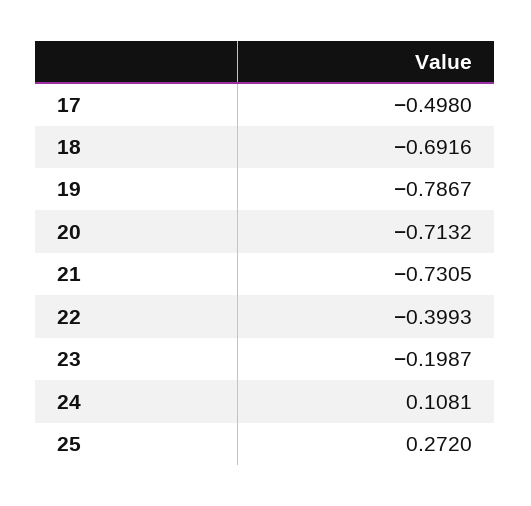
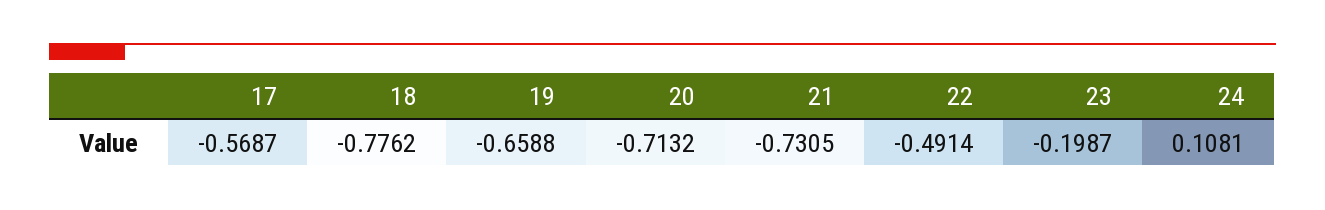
  {
-   "17": -0.498,
+   "17": -0.5687,
-   "18": -0.6916,
+   "18": -0.7762,
-   "19": -0.7867,
+   "19": -0.6588,
    "20": -0.7132,
    "21": -0.7305,
-   "22": -0.3993,
+   "22": -0.4914,
    "23": -0.1987,
-   "24": 0.1081,
+   "24": 0.1081
-   "25": 0.272
  }

